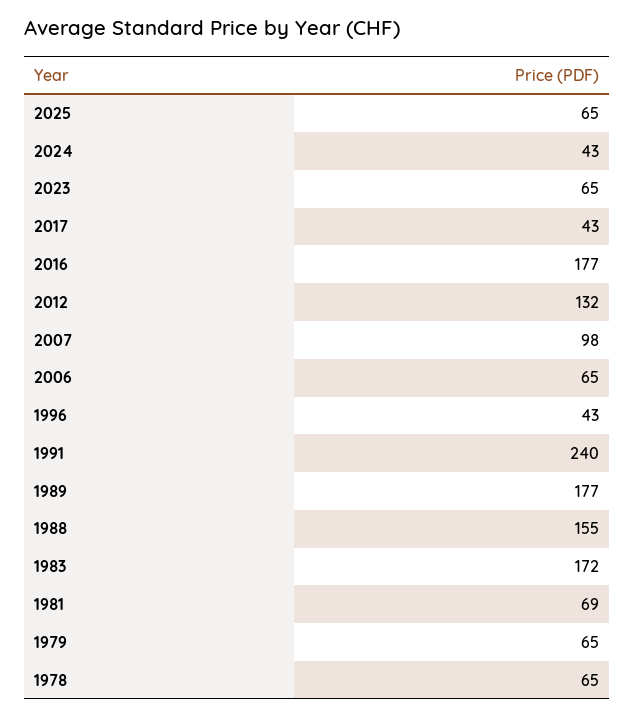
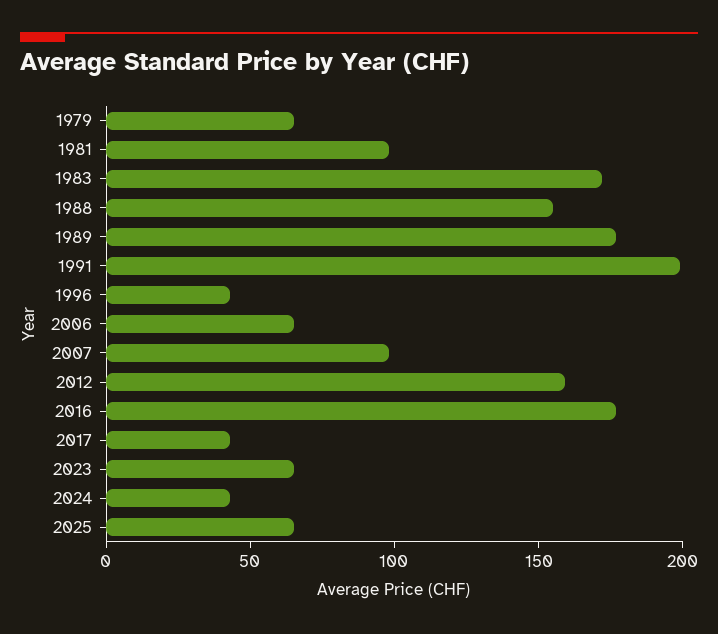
  {
    "2025": 65,
    "2024": 43,
    "2023": 65,
    "2017": 43,
    "2016": 177,
-   "2012": 132,
+   "2012": 160,
    "2007": 98,
    "2006": 65,
    "1996": 43,
-   "1991": 240,
+   "1991": 200,
    "1989": 177,
    "1988": 155,
    "1983": 172,
-   "1981": 69,
+   "1981": 100,
-   "1979": 65,
+   "1979": 65
-   "1978": 65
  }

